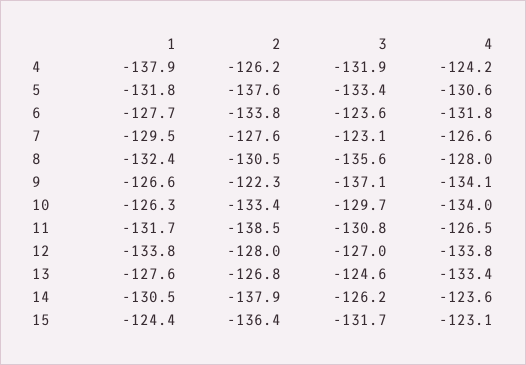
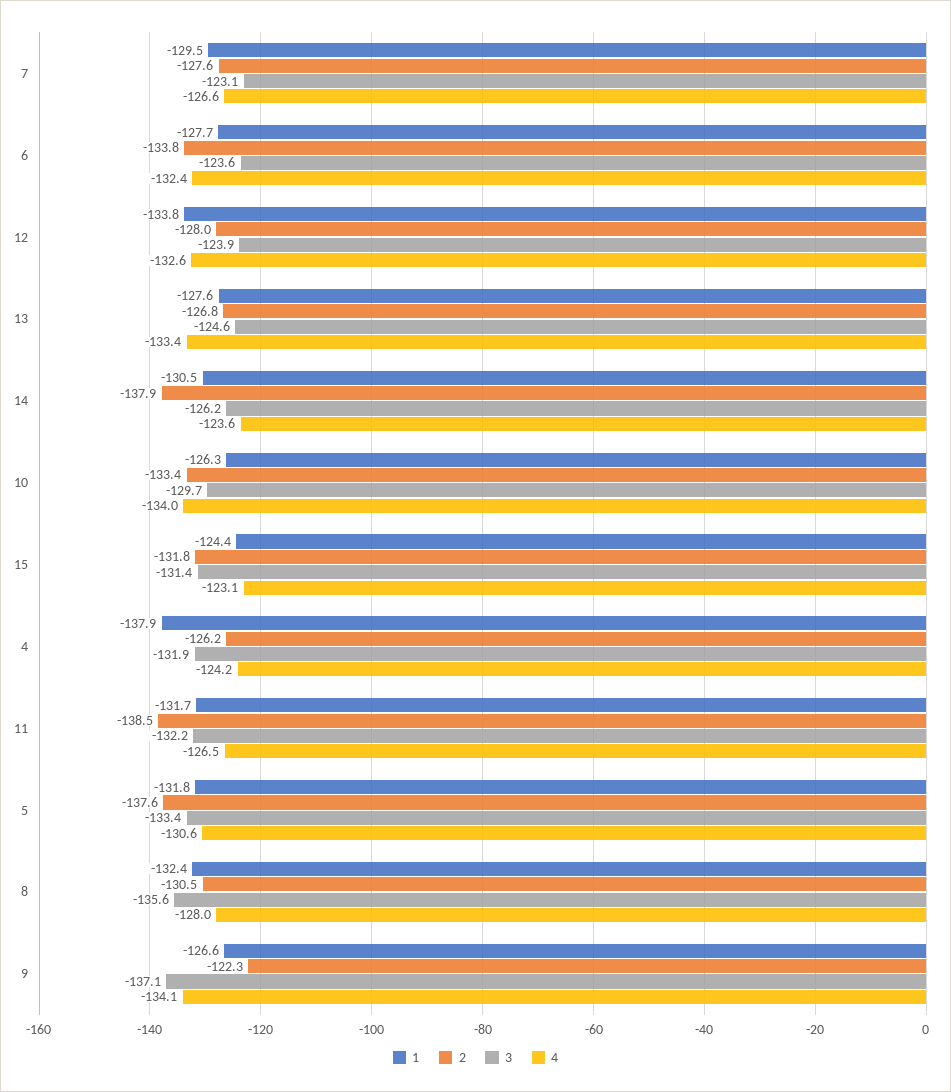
  {
    "1": {
      "4": -137.9,
      "5": -131.8,
      "6": -127.7,
      "7": -129.5,
      "8": -132.4,
      "9": -126.6,
      "10": -126.3,
      "11": -131.7,
      "12": -133.8,
      "13": -127.6,
      "14": -130.5,
      "15": -124.4
    },
    "2": {
      "4": -126.2,
      "5": -137.6,
      "6": -133.8,
      "7": -127.6,
      "8": -130.5,
      "9": -122.3,
      "10": -133.4,
      "11": -138.5,
      "12": -128,
      "13": -126.8,
      "14": -137.9,
-     "15": -136.4
+     "15": -131.8
    },
    "3": {
      "4": -131.9,
      "5": -133.4,
      "6": -123.6,
      "7": -123.1,
      "8": -135.6,
      "9": -137.1,
      "10": -129.7,
-     "11": -130.8,
+     "11": -132.2,
-     "12": -127,
+     "12": -123.9,
      "13": -124.6,
      "14": -126.2,
-     "15": -131.7
+     "15": -131.4
    },
    "4": {
      "4": -124.2,
      "5": -130.6,
-     "6": -131.8,
+     "6": -132.4,
      "7": -126.6,
      "8": -128,
      "9": -134.1,
      "10": -134,
      "11": -126.5,
-     "12": -133.8,
+     "12": -132.6,
      "13": -133.4,
      "14": -123.6,
      "15": -123.1
    }
  }

